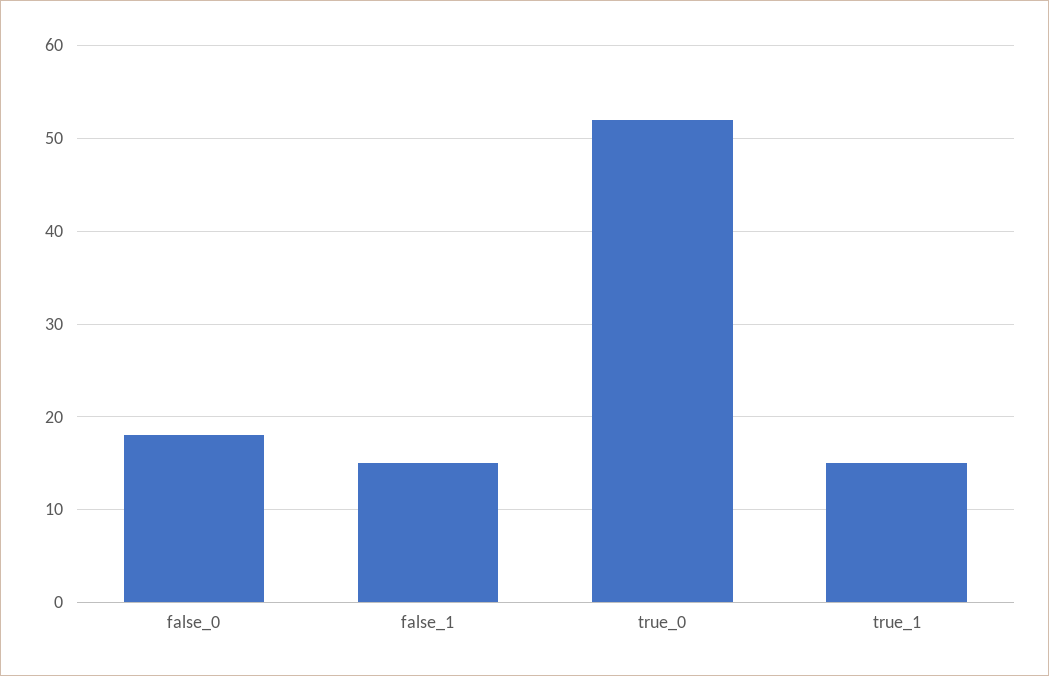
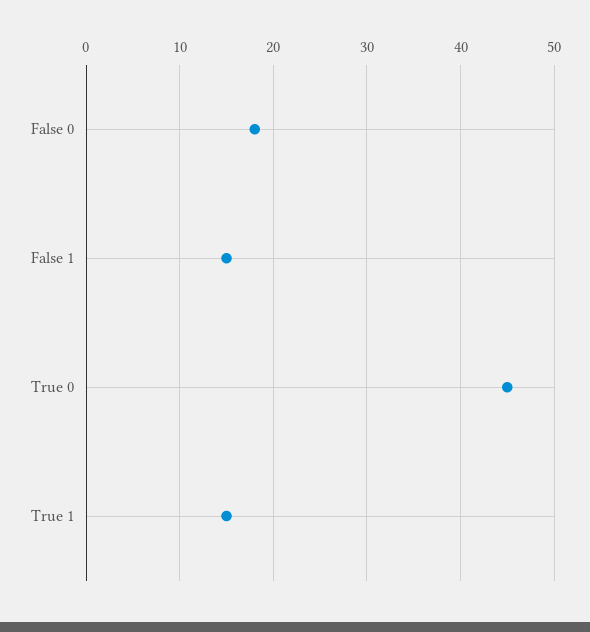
  {
    "false_0": 18,
    "false_1": 15,
-   "true_0": 52,
+   "true_0": 45,
    "true_1": 15
  }

